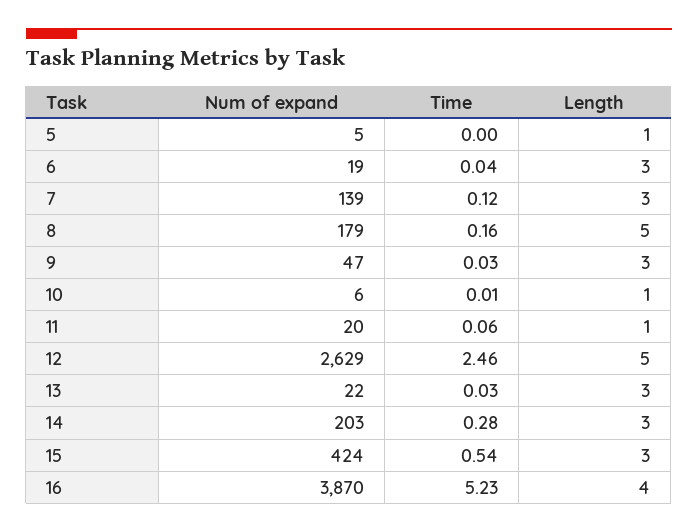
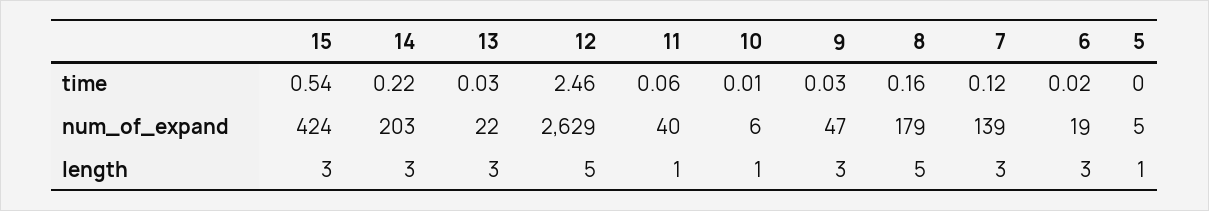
  {
    "Num of expand": {
      "5": 5,
      "6": 19,
      "7": 139,
      "8": 179,
      "9": 47,
      "10": 6,
-     "11": 20,
+     "11": 40,
      "12": 2629,
      "13": 22,
      "14": 203,
-     "15": 424,
+     "15": 424
-     "16": 3870
    },
    "Time": {
      "5": 0,
-     "6": 0.04,
+     "6": 0.02,
      "7": 0.12,
      "8": 0.16,
      "9": 0.03,
      "10": 0.01,
      "11": 0.06,
      "12": 2.46,
      "13": 0.03,
-     "14": 0.28,
+     "14": 0.22,
-     "15": 0.54,
+     "15": 0.54
-     "16": 5.23
    },
    "Length": {
      "5": 1,
      "6": 3,
      "7": 3,
      "8": 5,
      "9": 3,
      "10": 1,
      "11": 1,
      "12": 5,
      "13": 3,
      "14": 3,
-     "15": 3,
+     "15": 3
-     "16": 4
    }
  }

